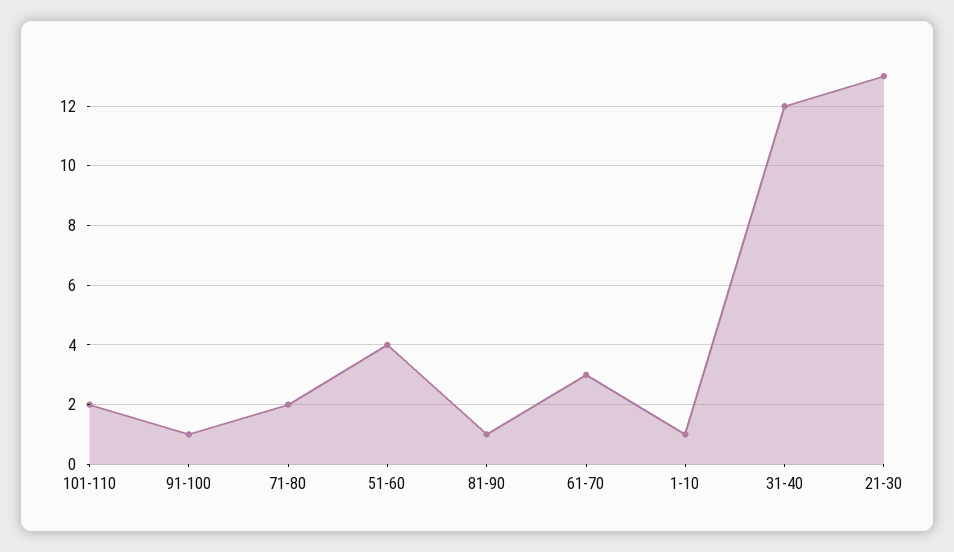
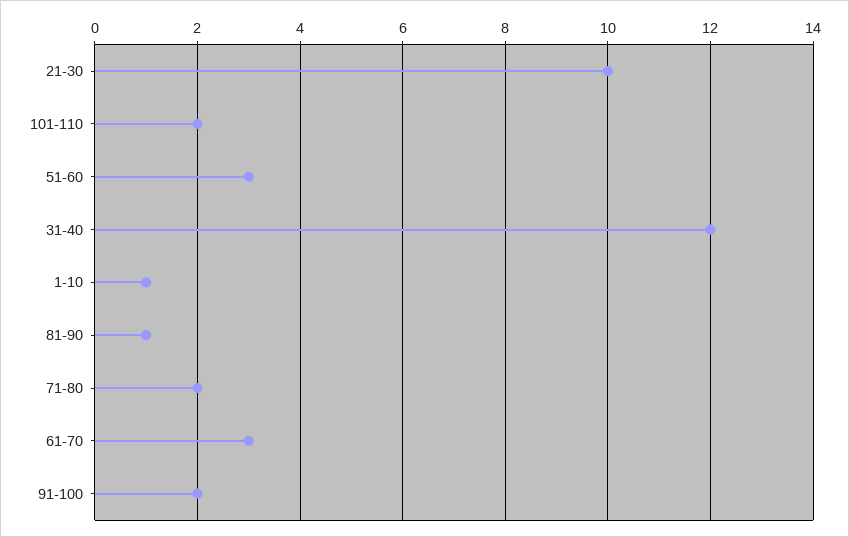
  {
    "101-110": 2,
-   "91-100": 1,
+   "91-100": 2,
    "71-80": 2,
-   "51-60": 4,
+   "51-60": 3,
    "81-90": 1,
    "61-70": 3,
    "1-10": 1,
    "31-40": 12,
-   "21-30": 13
+   "21-30": 10
  }

